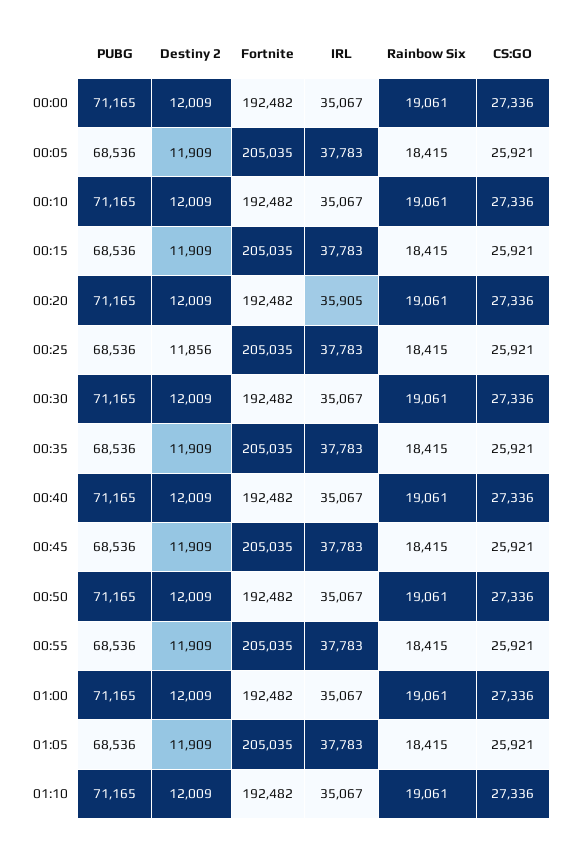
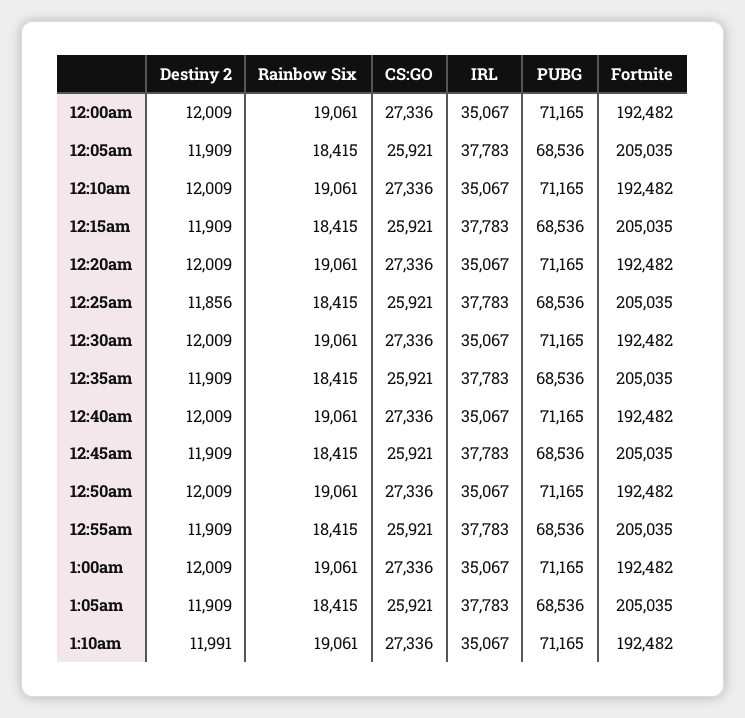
  {
    "PUBG": {
      "00:00": 71165,
      "00:05": 68536,
      "00:10": 71165,
      "00:15": 68536,
      "00:20": 71165,
      "00:25": 68536,
      "00:30": 71165,
      "00:35": 68536,
      "00:40": 71165,
      "00:45": 68536,
      "00:50": 71165,
      "00:55": 68536,
      "01:00": 71165,
      "01:05": 68536,
      "01:10": 71165
    },
    "Destiny 2": {
      "00:00": 12009,
      "00:05": 11909,
      "00:10": 12009,
      "00:15": 11909,
      "00:20": 12009,
      "00:25": 11856,
      "00:30": 12009,
      "00:35": 11909,
      "00:40": 12009,
      "00:45": 11909,
      "00:50": 12009,
      "00:55": 11909,
      "01:00": 12009,
      "01:05": 11909,
-     "01:10": 12009
+     "01:10": 11991
    },
    "Fortnite": {
      "00:00": 192482,
      "00:05": 205035,
      "00:10": 192482,
      "00:15": 205035,
      "00:20": 192482,
      "00:25": 205035,
      "00:30": 192482,
      "00:35": 205035,
      "00:40": 192482,
      "00:45": 205035,
      "00:50": 192482,
      "00:55": 205035,
      "01:00": 192482,
      "01:05": 205035,
      "01:10": 192482
    },
    "IRL": {
      "00:00": 35067,
      "00:05": 37783,
      "00:10": 35067,
      "00:15": 37783,
-     "00:20": 35905,
+     "00:20": 35067,
      "00:25": 37783,
      "00:30": 35067,
      "00:35": 37783,
      "00:40": 35067,
      "00:45": 37783,
      "00:50": 35067,
      "00:55": 37783,
      "01:00": 35067,
      "01:05": 37783,
      "01:10": 35067
    },
    "Rainbow Six": {
      "00:00": 19061,
      "00:05": 18415,
      "00:10": 19061,
      "00:15": 18415,
      "00:20": 19061,
      "00:25": 18415,
      "00:30": 19061,
      "00:35": 18415,
      "00:40": 19061,
      "00:45": 18415,
      "00:50": 19061,
      "00:55": 18415,
      "01:00": 19061,
      "01:05": 18415,
      "01:10": 19061
    },
    "CS:GO": {
      "00:00": 27336,
      "00:05": 25921,
      "00:10": 27336,
      "00:15": 25921,
      "00:20": 27336,
      "00:25": 25921,
      "00:30": 27336,
      "00:35": 25921,
      "00:40": 27336,
      "00:45": 25921,
      "00:50": 27336,
      "00:55": 25921,
      "01:00": 27336,
      "01:05": 25921,
      "01:10": 27336
    }
  }

